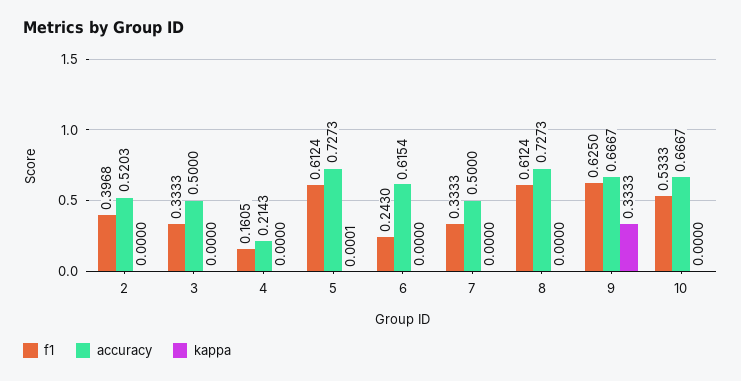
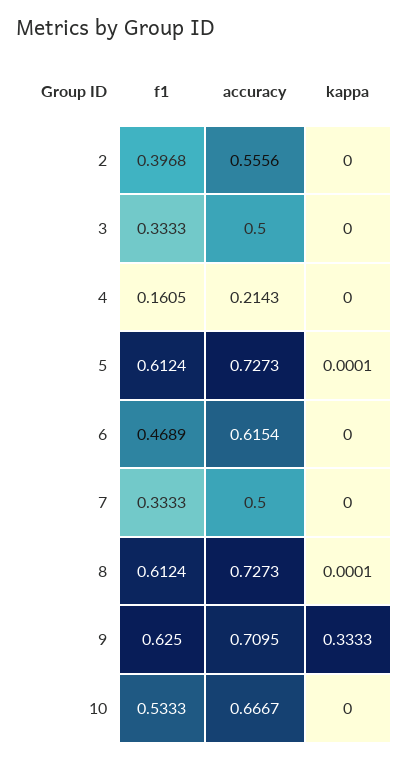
  {
    "f1": {
      "2": 0.3968,
      "3": 0.3333,
      "4": 0.1605,
      "5": 0.6124,
-     "6": 0.243,
+     "6": 0.4689,
      "7": 0.3333,
      "8": 0.6124,
      "9": 0.625,
      "10": 0.5333
    },
    "accuracy": {
-     "2": 0.5203,
+     "2": 0.5556,
      "3": 0.5,
      "4": 0.2143,
      "5": 0.7273,
      "6": 0.6154,
      "7": 0.5,
      "8": 0.7273,
-     "9": 0.6667,
+     "9": 0.7095,
      "10": 0.6667
    },
    "kappa": {
      "2": 0,
      "3": 0,
      "4": 0,
      "5": 0.0001,
      "6": 0,
      "7": 0,
-     "8": 0,
+     "8": 0.0001,
      "9": 0.3333,
      "10": 0
    }
  }

